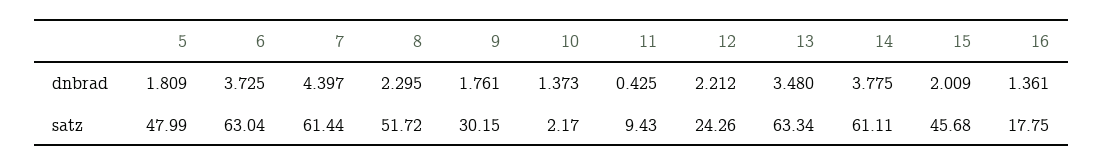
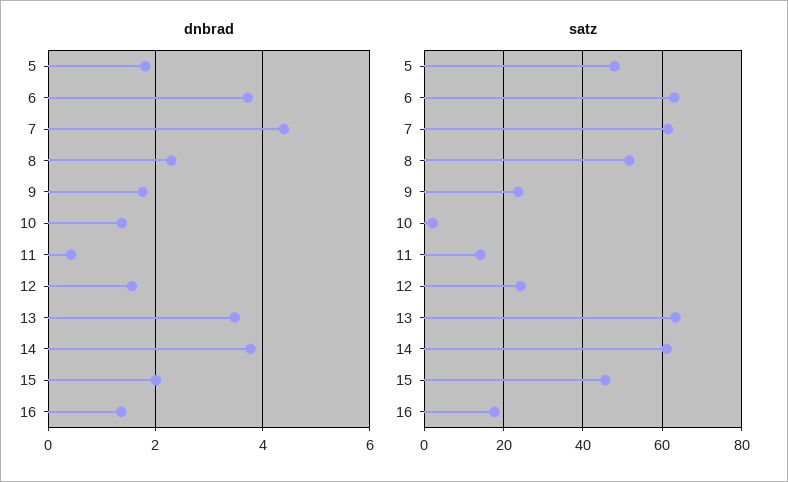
  {
    "dnbrad": {
      "5": 1.809,
      "6": 3.725,
      "7": 4.397,
      "8": 2.295,
      "9": 1.761,
      "10": 1.373,
      "11": 0.425,
-     "12": 2.212,
+     "12": 1.6,
      "13": 3.48,
      "14": 3.775,
      "15": 2.009,
      "16": 1.361
    },
    "satz": {
      "5": 47.99,
      "6": 63.04,
      "7": 61.44,
      "8": 51.72,
-     "9": 30.15,
+     "9": 24,
      "10": 2.17,
-     "11": 9.43,
+     "11": 14,
      "12": 24.26,
      "13": 63.34,
      "14": 61.11,
      "15": 45.68,
      "16": 17.75
    }
  }

